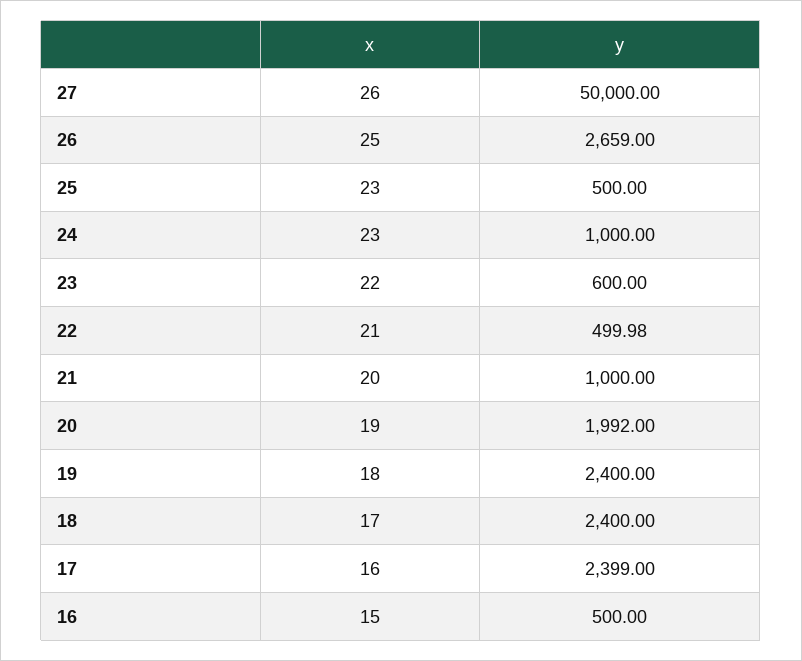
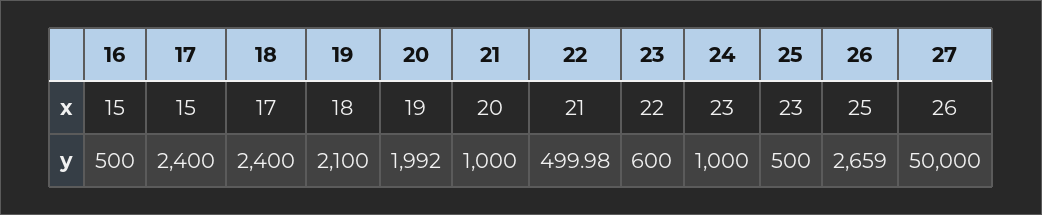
  {
    "x": {
      "27": 26,
      "26": 25,
      "25": 23,
      "24": 23,
      "23": 22,
      "22": 21,
      "21": 20,
      "20": 19,
      "19": 18,
      "18": 17,
-     "17": 16,
+     "17": 15,
      "16": 15
    },
    "y": {
      "27": 50000,
      "26": 2659,
      "25": 500,
      "24": 1000,
      "23": 600,
      "22": 499.98,
      "21": 1000,
      "20": 1992,
-     "19": 2400,
+     "19": 2100,
      "18": 2400,
-     "17": 2399,
+     "17": 2400,
      "16": 500
    }
  }

